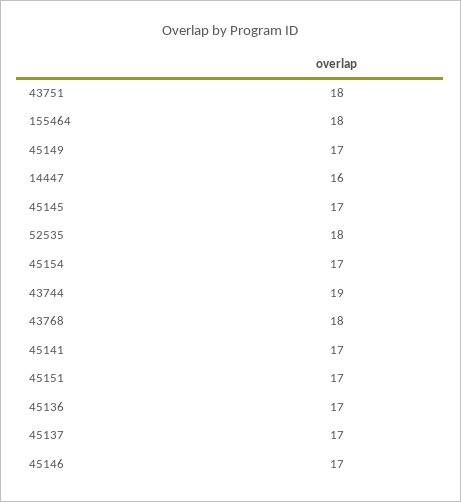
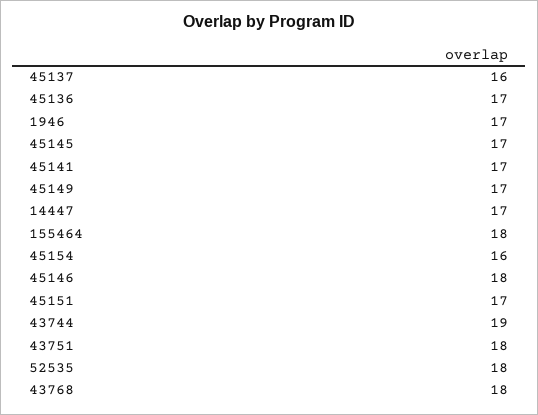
  {
    "43751": 18,
    "155464": 18,
    "45149": 17,
-   "14447": 16,
+   "14447": 17,
    "45145": 17,
    "52535": 18,
-   "45154": 17,
+   "45154": 16,
    "43744": 19,
    "43768": 18,
    "45141": 17,
    "45151": 17,
    "45136": 17,
-   "45137": 17,
+   "45137": 16,
-   "45146": 17
+   "45146": 18,
+   "1946": 17
  }

